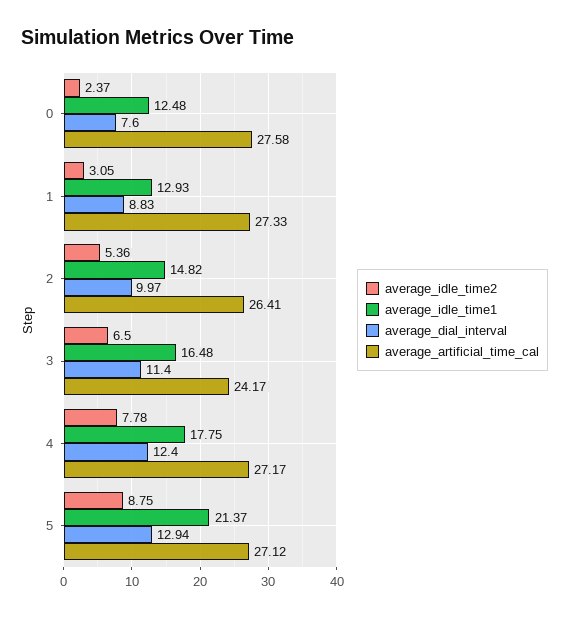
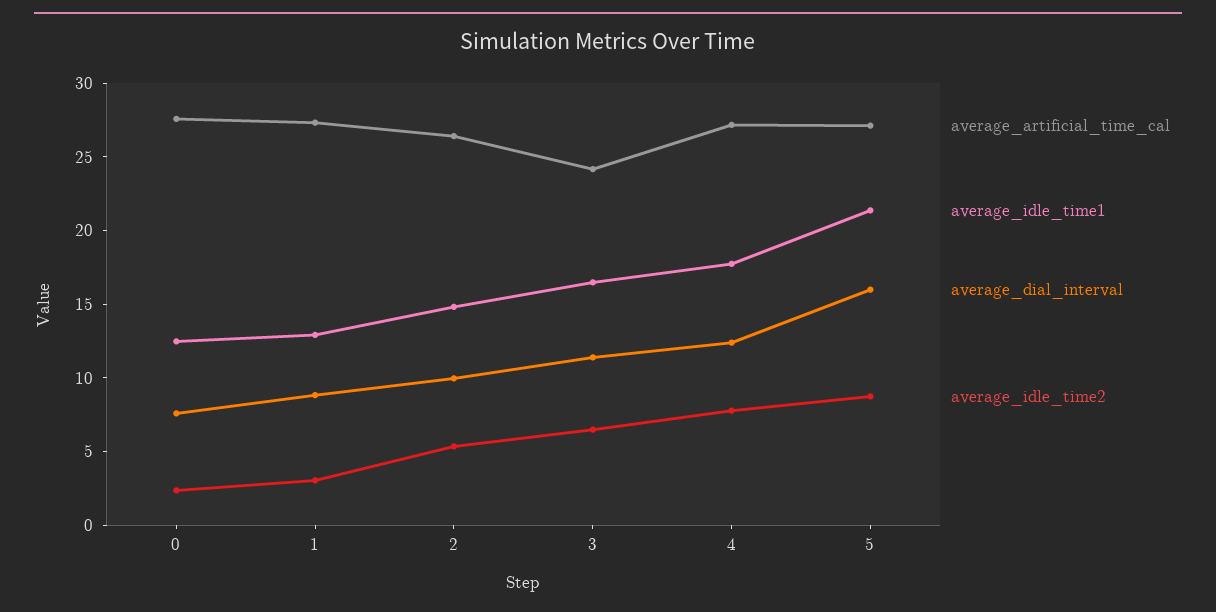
  {
    "average_idle_time2": {
      "0": 2.37,
      "1": 3.05,
      "2": 5.36,
      "3": 6.5,
      "4": 7.78,
      "5": 8.75
    },
    "average_idle_time1": {
      "0": 12.48,
      "1": 12.93,
      "2": 14.82,
      "3": 16.48,
      "4": 17.75,
      "5": 21.37
    },
    "average_dial_interval": {
      "0": 7.6,
      "1": 8.83,
      "2": 9.97,
      "3": 11.4,
      "4": 12.4,
-     "5": 12.94
+     "5": 16
    },
    "average_artificial_time_cal": {
      "0": 27.58,
      "1": 27.33,
      "2": 26.41,
      "3": 24.17,
      "4": 27.17,
      "5": 27.12
    }
  }

